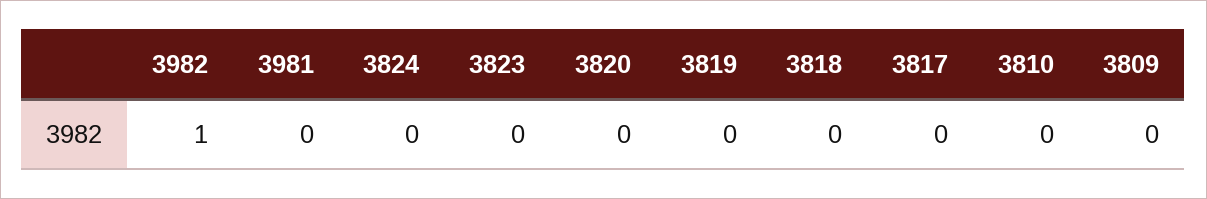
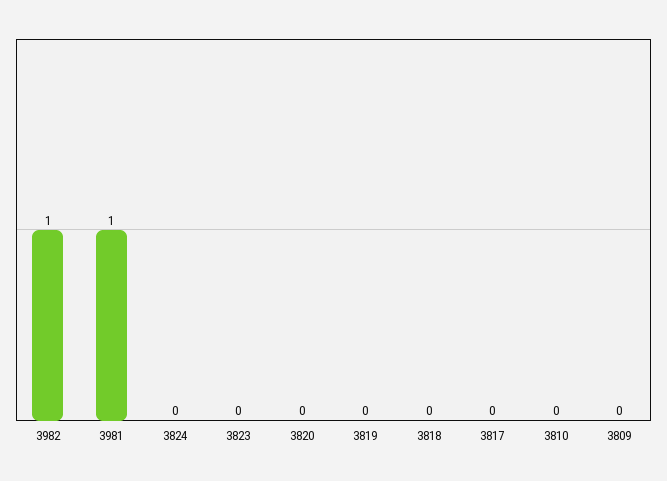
  {
    "3982": 1,
-   "3981": 0,
+   "3981": 1,
    "3824": 0,
    "3823": 0,
    "3820": 0,
    "3819": 0,
    "3818": 0,
    "3817": 0,
    "3810": 0,
    "3809": 0
  }

